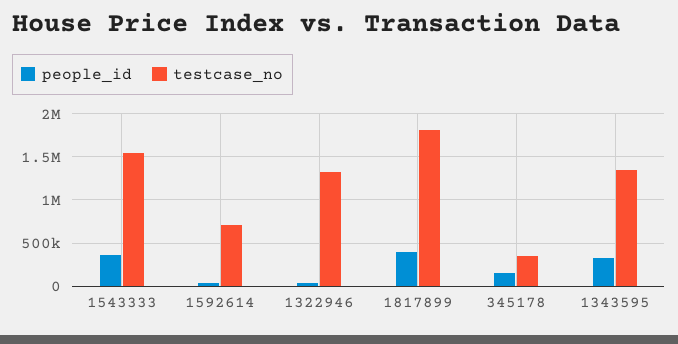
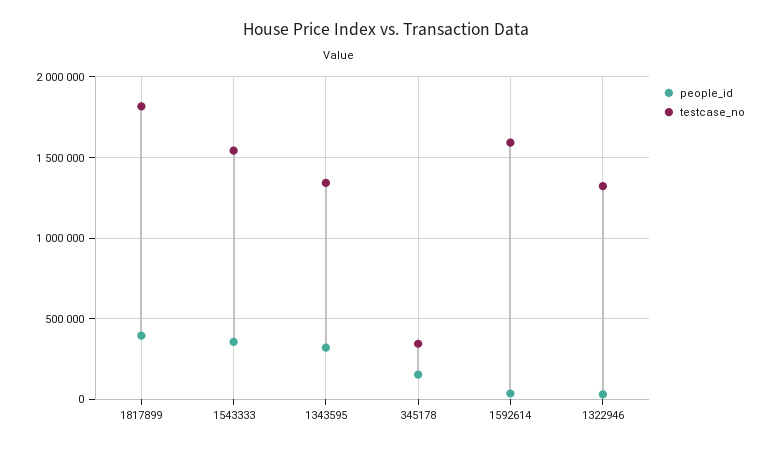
  {
    "people_id": {
      "1543333": 350000,
      "1592614": 50000,
      "1322946": 50000,
      "1817899": 400000,
      "345178": 150000,
      "1343595": 300000
    },
    "testcase_no": {
      "1543333": 1550000,
-     "1592614": 700000,
+     "1592614": 1600000,
      "1322946": 1300000,
      "1817899": 1800000,
      "345178": 350000,
      "1343595": 1350000
    }
  }

